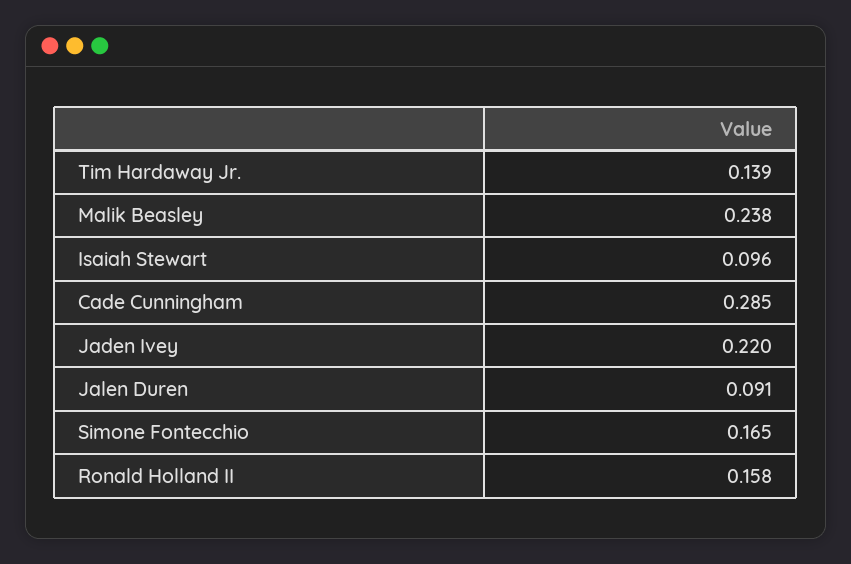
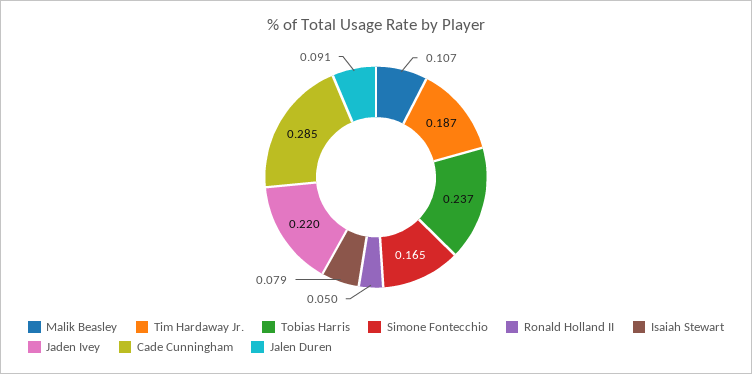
  {
-   "Tim Hardaway Jr.": 0.139,
+   "Tim Hardaway Jr.": 0.187,
-   "Malik Beasley": 0.238,
+   "Malik Beasley": 0.107,
-   "Isaiah Stewart": 0.096,
+   "Isaiah Stewart": 0.079,
    "Cade Cunningham": 0.285,
    "Jaden Ivey": 0.22,
    "Jalen Duren": 0.091,
    "Simone Fontecchio": 0.165,
-   "Ronald Holland II": 0.158
+   "Ronald Holland II": 0.05,
+   "Tobias Harris": 0.237
  }

